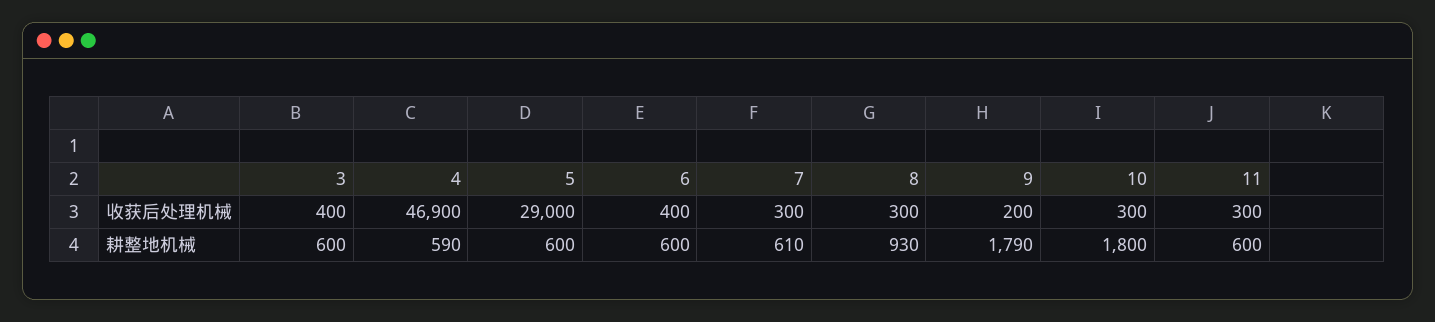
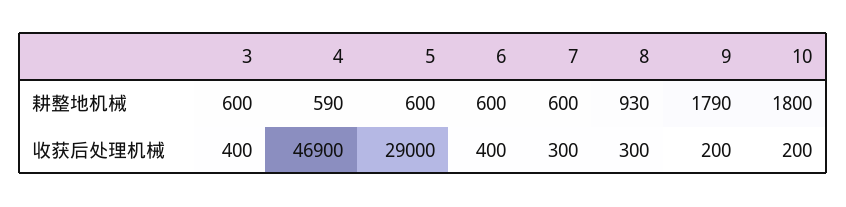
  {
    "3": {
      "收获后处理机械": 400,
      "耕整地机械": 600
    },
    "4": {
      "收获后处理机械": 46900,
      "耕整地机械": 590
    },
    "5": {
      "收获后处理机械": 29000,
      "耕整地机械": 600
    },
    "6": {
      "收获后处理机械": 400,
      "耕整地机械": 600
    },
    "7": {
      "收获后处理机械": 300,
-     "耕整地机械": 610
+     "耕整地机械": 600
    },
    "8": {
      "收获后处理机械": 300,
      "耕整地机械": 930
    },
    "9": {
      "收获后处理机械": 200,
      "耕整地机械": 1790
    },
    "10": {
-     "收获后处理机械": 300,
+     "收获后处理机械": 200,
      "耕整地机械": 1800
-   },
+   }
-   "11": {
-     "收获后处理机械": 300,
-     "耕整地机械": 600
-   }
  }

